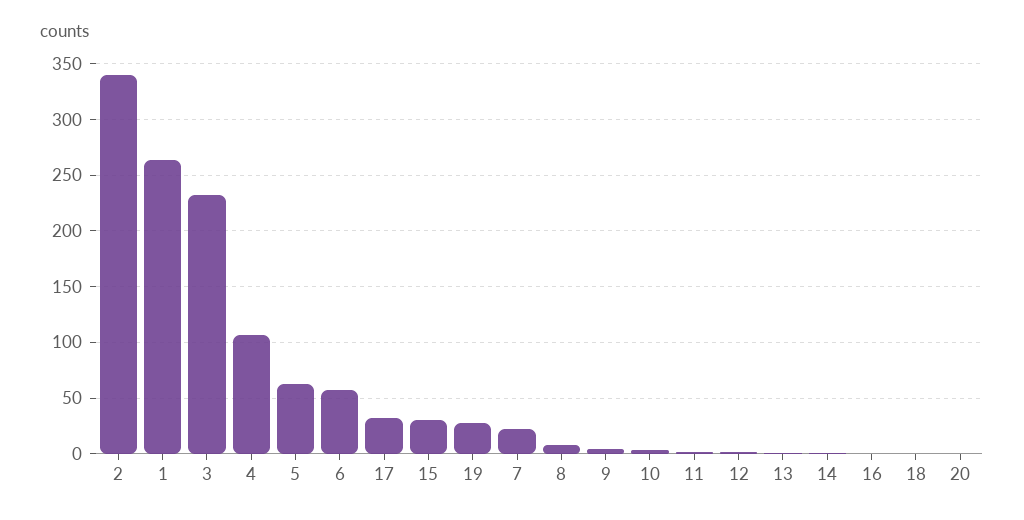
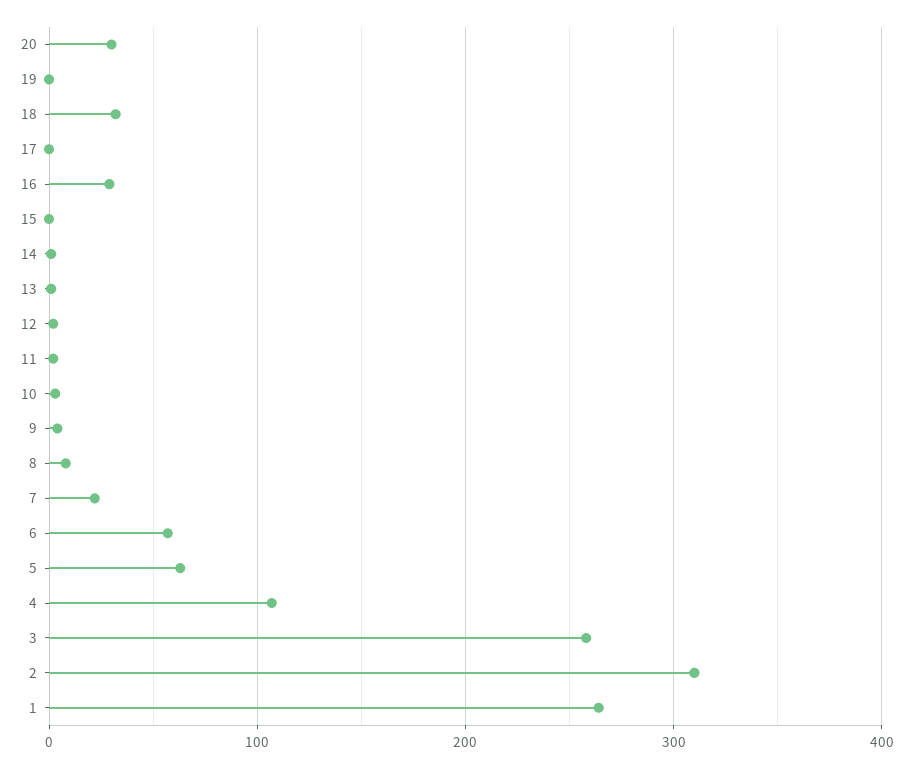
  {
-   "2": 340,
+   "2": 310,
    "1": 260,
-   "3": 230,
+   "3": 260,
    "4": 110,
    "5": 60,
    "6": 60,
-   "17": 30,
+   "17": 0,
-   "15": 30,
+   "15": 0,
-   "19": 30,
+   "19": 0,
    "7": 20,
    "8": 10,
    "9": 0,
    "10": 0,
    "11": 0,
    "12": 0,
    "13": 0,
    "14": 0,
-   "16": 0,
+   "16": 30,
-   "18": 0,
+   "18": 30,
-   "20": 0
+   "20": 30
  }

